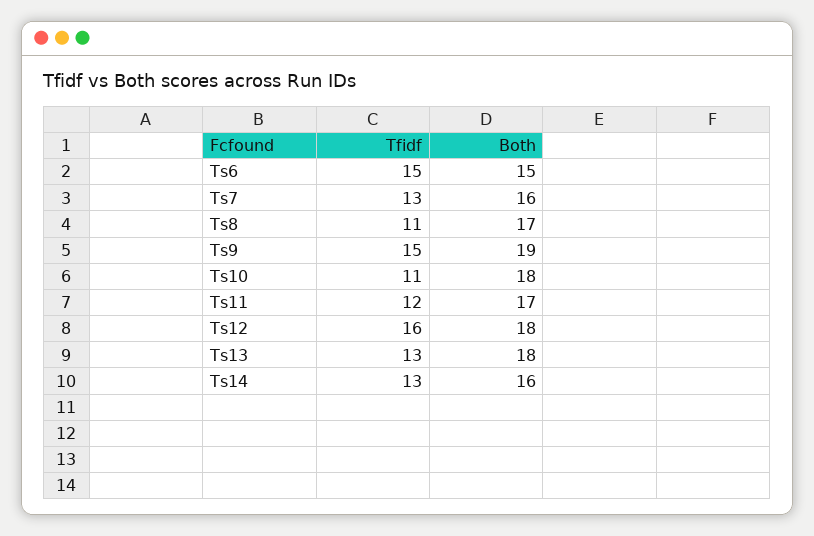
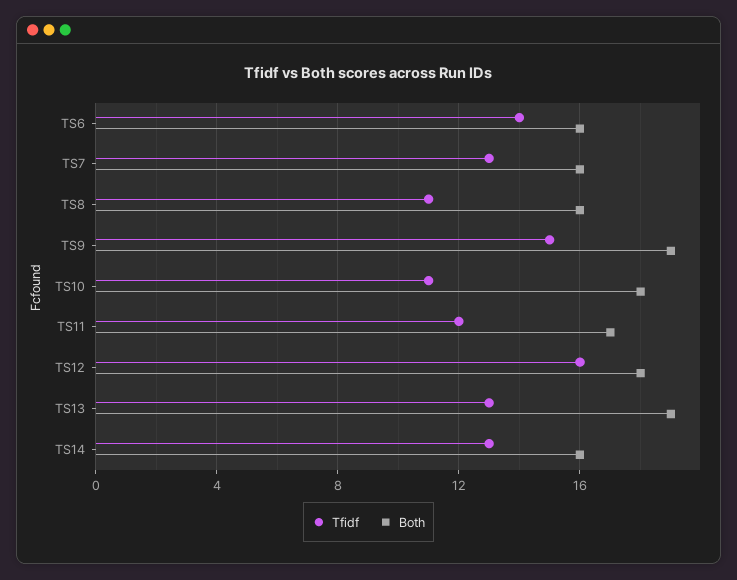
  {
    "Tfidf": {
-     "Ts6": 15,
+     "Ts6": 14,
      "Ts7": 13,
      "Ts8": 11,
      "Ts9": 15,
      "Ts10": 11,
      "Ts11": 12,
      "Ts12": 16,
      "Ts13": 13,
      "Ts14": 13
    },
    "Both": {
-     "Ts6": 15,
+     "Ts6": 16,
      "Ts7": 16,
-     "Ts8": 17,
+     "Ts8": 16,
      "Ts9": 19,
      "Ts10": 18,
      "Ts11": 17,
      "Ts12": 18,
-     "Ts13": 18,
+     "Ts13": 19,
      "Ts14": 16
    }
  }

